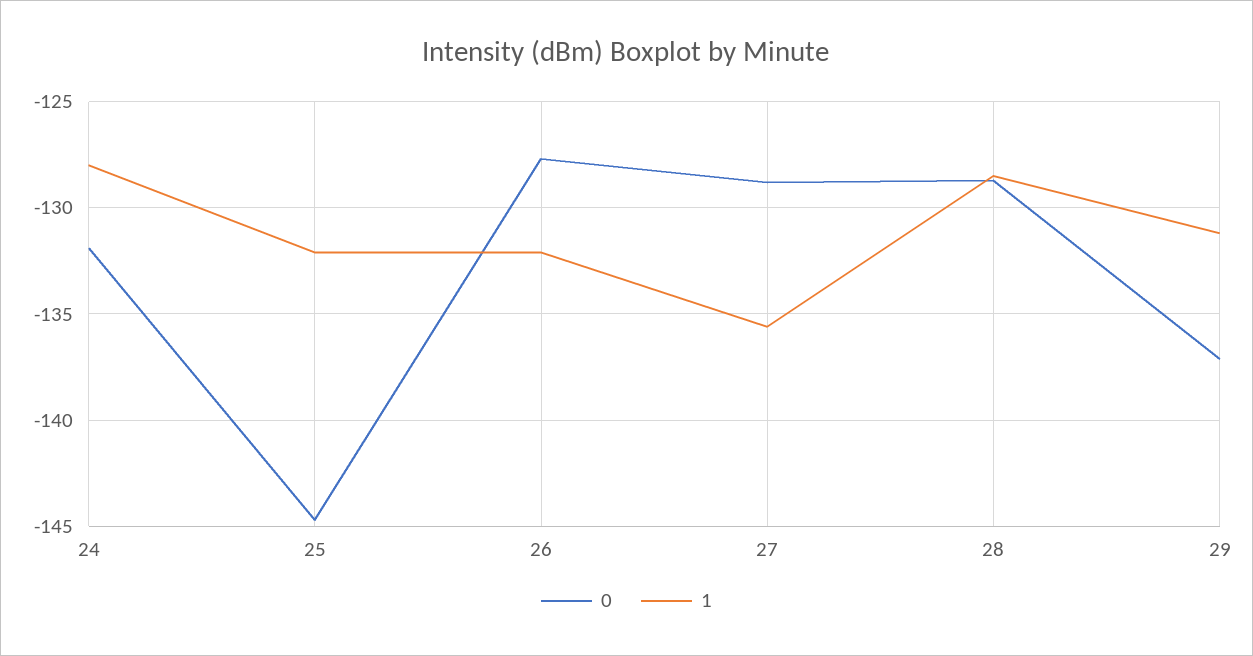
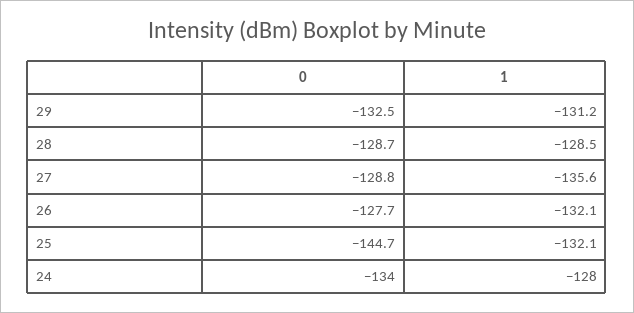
  {
    "0": {
-     "24": -132,
+     "24": -134,
      "25": -144.7,
      "26": -127.7,
      "27": -128.8,
      "28": -128.7,
-     "29": -137
+     "29": -132.5
    },
    "1": {
      "24": -128,
      "25": -132.1,
      "26": -132.1,
      "27": -135.6,
      "28": -128.5,
      "29": -131.2
    }
  }

